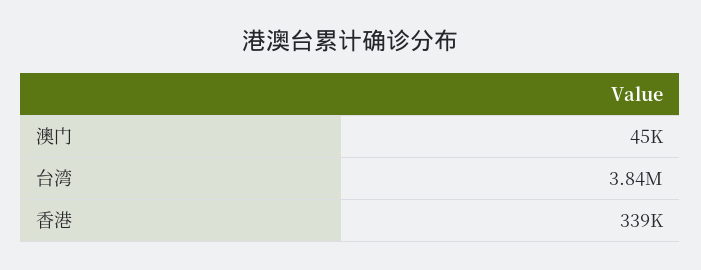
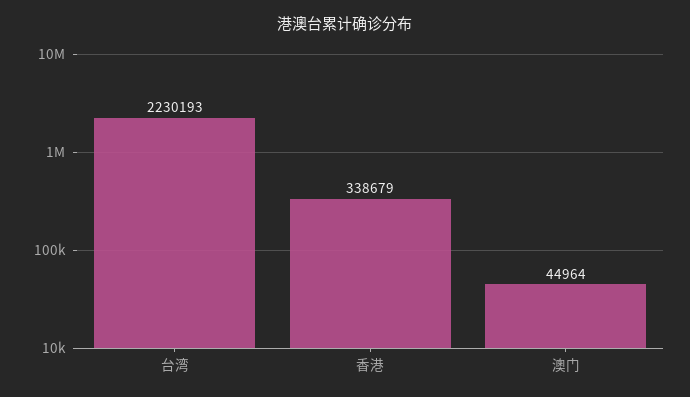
  {
    "澳门": 44964,
-   "台湾": 3840000,
+   "台湾": 2230193,
    "香港": 338679
  }

